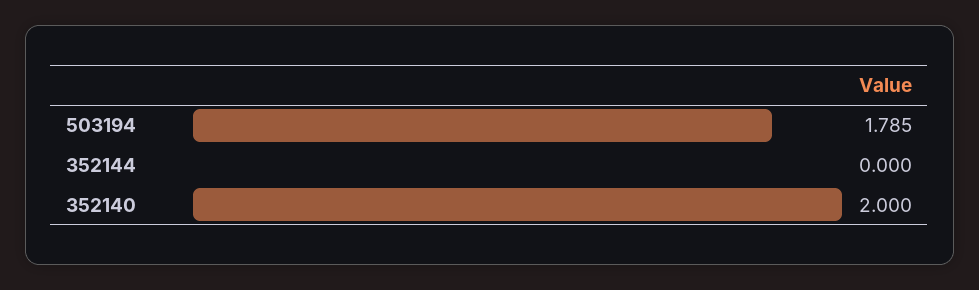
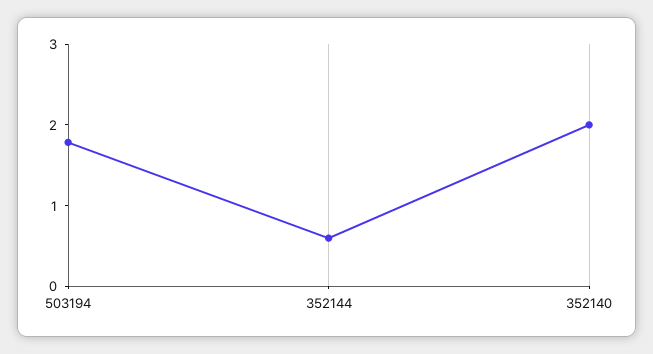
  {
    "503194": 1.785,
-   "352144": 0,
+   "352144": 0.6,
    "352140": 2
  }

